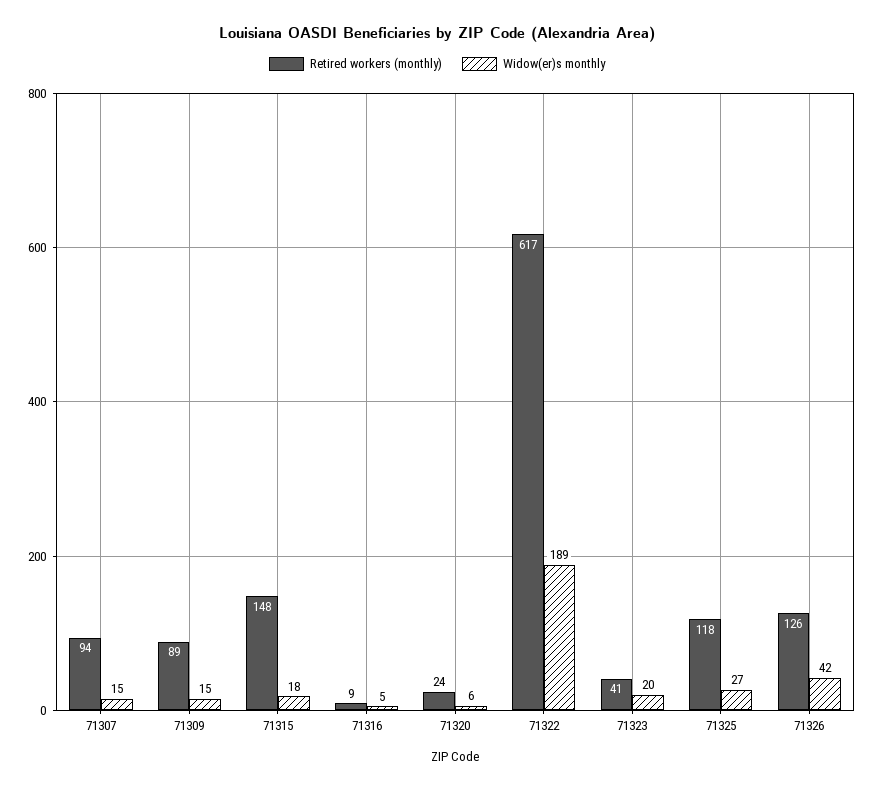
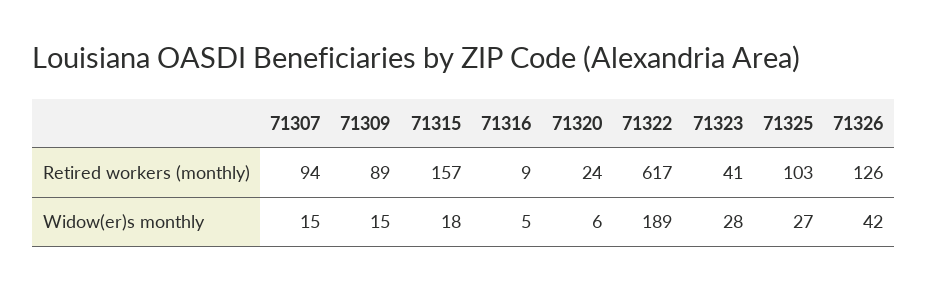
  {
    "Retired workers (monthly)": {
      "71307": 94,
      "71309": 89,
-     "71315": 148,
+     "71315": 157,
      "71316": 9,
      "71320": 24,
      "71322": 617,
      "71323": 41,
-     "71325": 118,
+     "71325": 103,
      "71326": 126
    },
    "Widow(er)s monthly": {
      "71307": 15,
      "71309": 15,
      "71315": 18,
      "71316": 5,
      "71320": 6,
      "71322": 189,
-     "71323": 20,
+     "71323": 28,
      "71325": 27,
      "71326": 42
    }
  }

